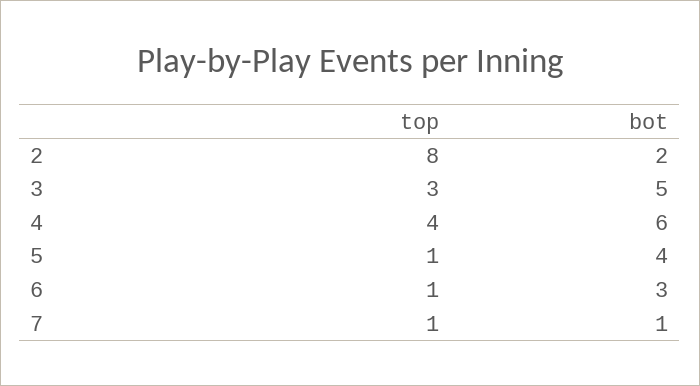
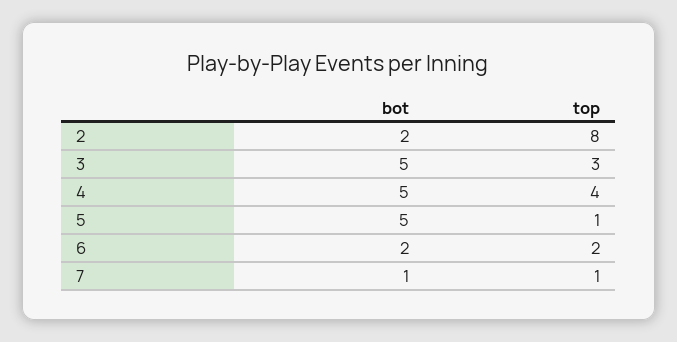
  {
    "top": {
      "2": 8,
      "3": 3,
      "4": 4,
      "5": 1,
-     "6": 1,
+     "6": 2,
      "7": 1
    },
    "bot": {
      "2": 2,
      "3": 5,
-     "4": 6,
+     "4": 5,
-     "5": 4,
+     "5": 5,
-     "6": 3,
+     "6": 2,
      "7": 1
    }
  }

